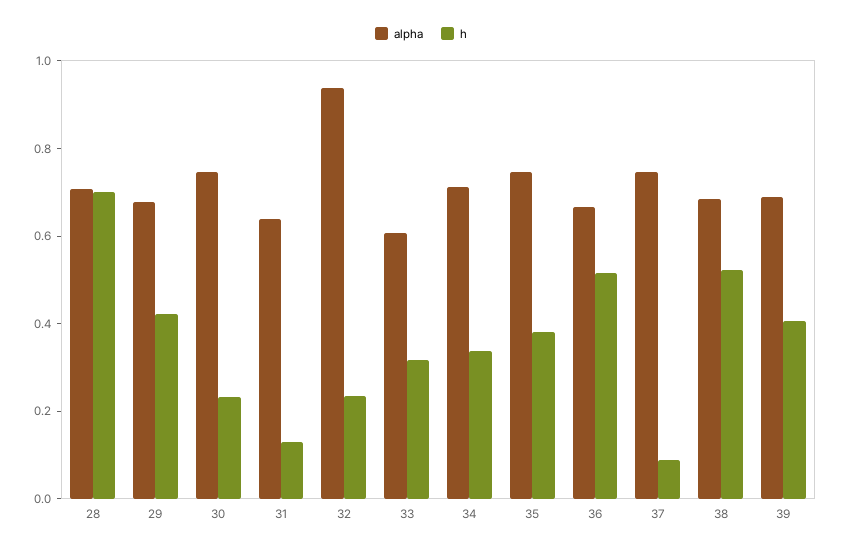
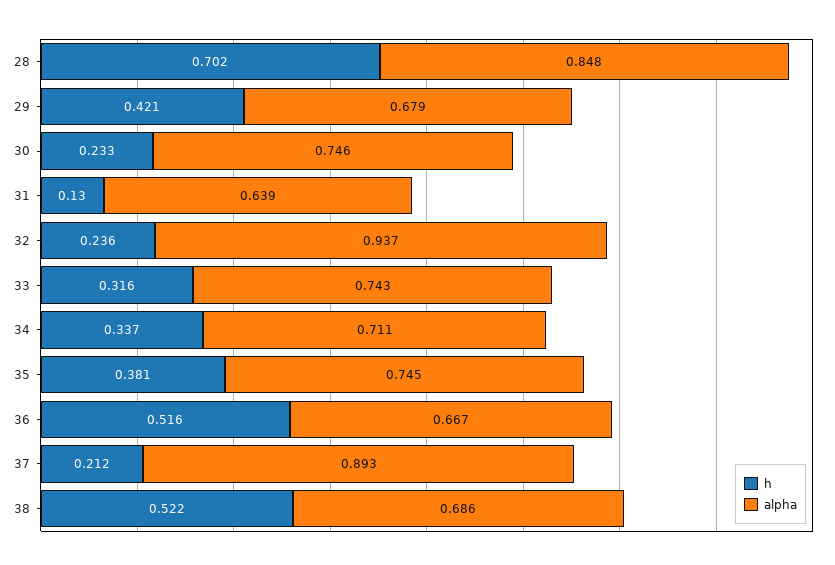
  {
    "alpha": {
-     "28": 0.7,
+     "28": 0.848,
      "29": 0.679,
      "30": 0.746,
      "31": 0.639,
      "32": 0.937,
-     "33": 0.6,
+     "33": 0.743,
      "34": 0.711,
      "35": 0.745,
      "36": 0.667,
-     "37": 0.75,
+     "37": 0.893,
-     "38": 0.686,
+     "38": 0.686
-     "39": 0.7
    },
    "h": {
      "28": 0.702,
      "29": 0.421,
      "30": 0.233,
      "31": 0.13,
      "32": 0.236,
      "33": 0.316,
      "34": 0.337,
      "35": 0.381,
      "36": 0.516,
-     "37": 0.1,
+     "37": 0.212,
-     "38": 0.522,
+     "38": 0.522
-     "39": 0.4
    }
  }

